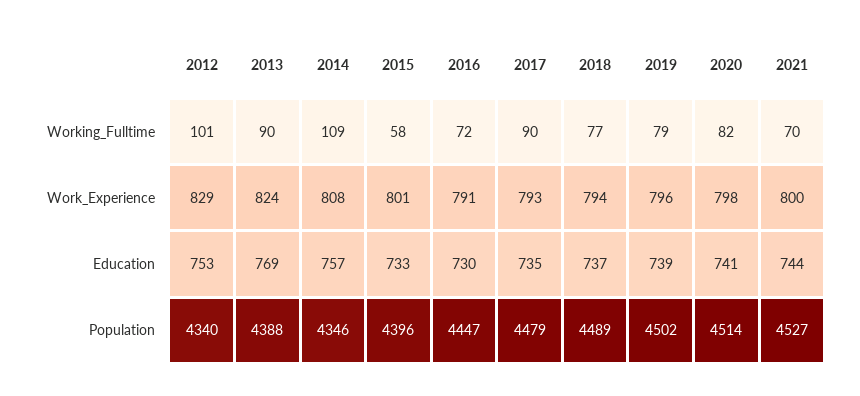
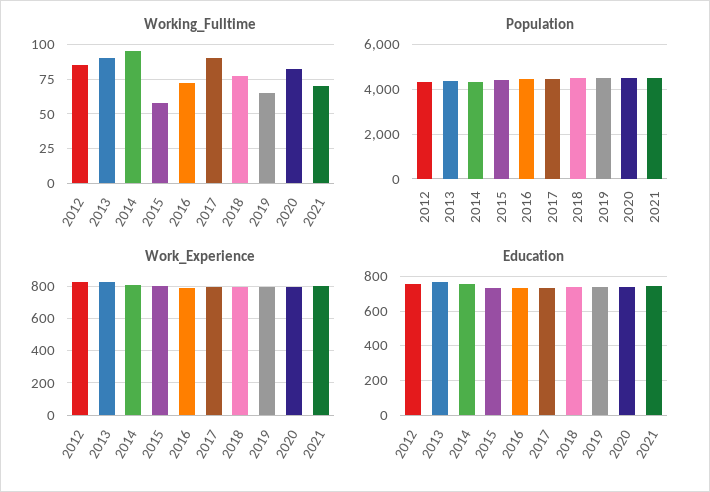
  {
    "Working_Fulltime": {
-     "2012": 101,
+     "2012": 85,
      "2013": 90,
-     "2014": 109,
+     "2014": 95,
      "2015": 58,
      "2016": 72,
      "2017": 90,
      "2018": 77,
-     "2019": 79,
+     "2019": 65,
      "2020": 82,
      "2021": 70
    },
    "Work_Experience": {
      "2012": 829,
      "2013": 824,
      "2014": 808,
      "2015": 801,
      "2016": 791,
      "2017": 793,
      "2018": 794,
      "2019": 796,
      "2020": 798,
      "2021": 800
    },
    "Education": {
      "2012": 753,
      "2013": 769,
      "2014": 757,
      "2015": 733,
      "2016": 730,
      "2017": 735,
      "2018": 737,
      "2019": 739,
      "2020": 741,
      "2021": 744
    },
    "Population": {
      "2012": 4340,
      "2013": 4388,
      "2014": 4346,
      "2015": 4396,
      "2016": 4447,
      "2017": 4479,
      "2018": 4489,
      "2019": 4502,
      "2020": 4514,
      "2021": 4527
    }
  }

